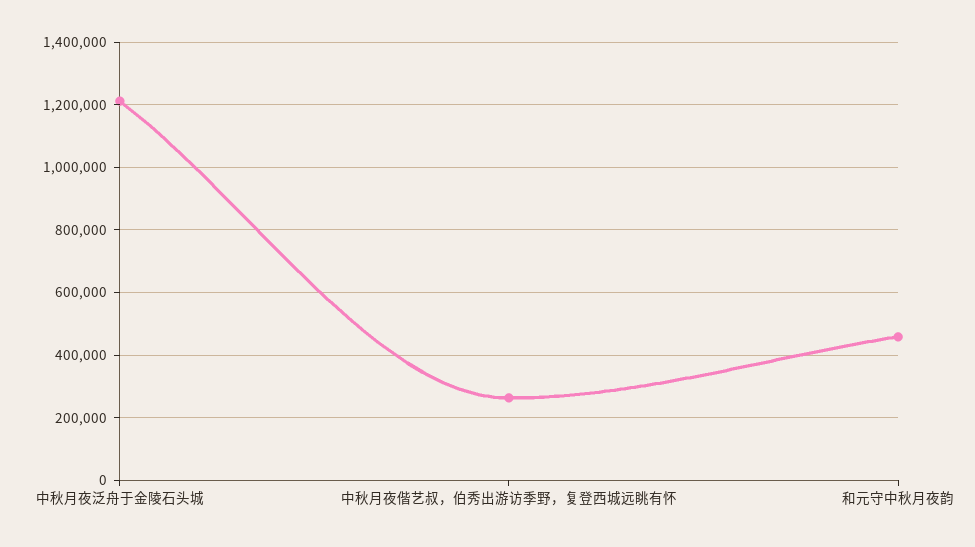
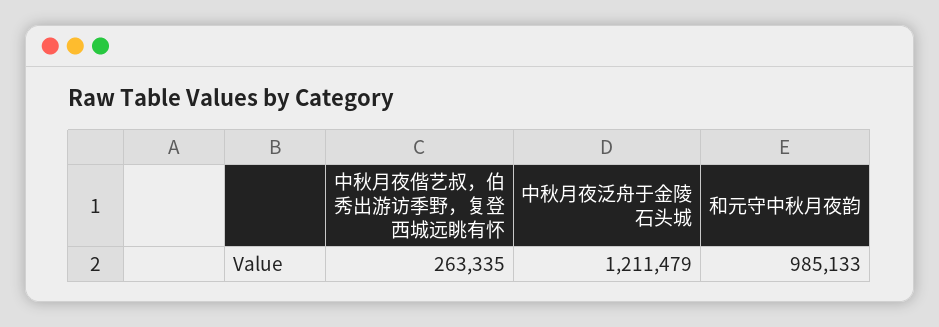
  {
    "中秋月夜泛舟于金陵石头城": 1211479,
    "中秋月夜偕艺叔，伯秀出游访季野，复登西城远眺有怀": 263335,
-   "和元守中秋月夜韵": 460000
+   "和元守中秋月夜韵": 985133
  }

